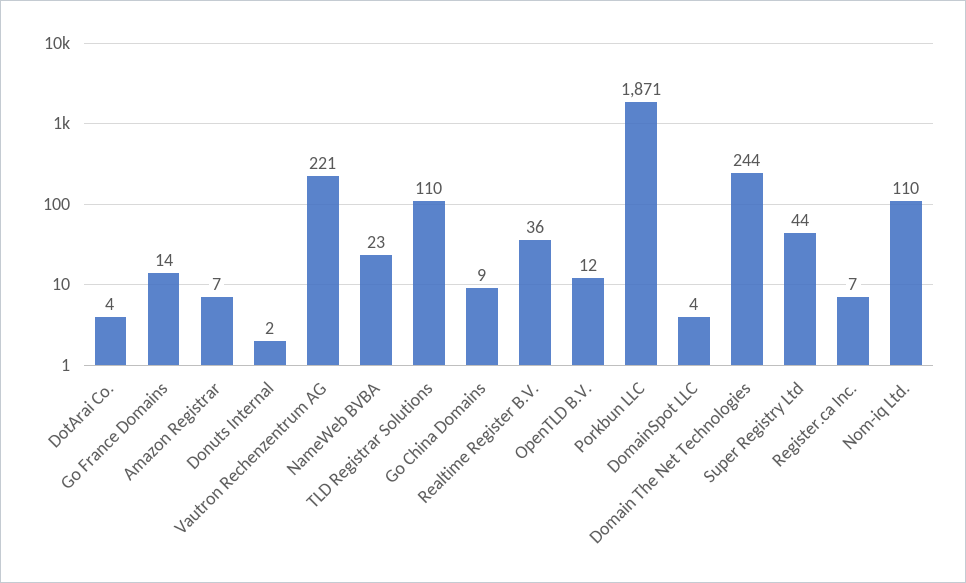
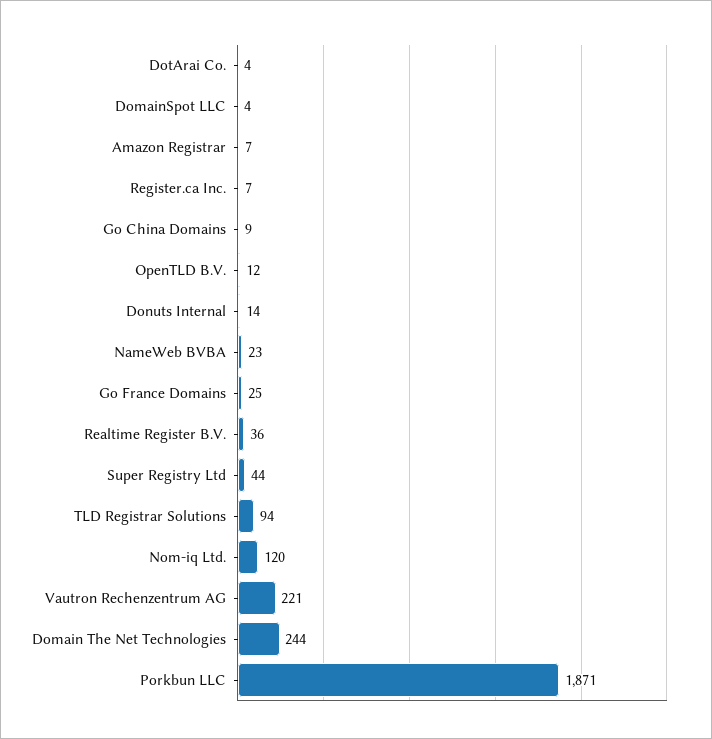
  {
    "DotArai Co.": 4,
-   "Go France Domains": 14,
+   "Go France Domains": 25,
    "Amazon Registrar": 7,
-   "Donuts Internal": 2,
+   "Donuts Internal": 14,
    "Vautron Rechenzentrum AG": 221,
    "NameWeb BVBA": 23,
-   "TLD Registrar Solutions": 110,
+   "TLD Registrar Solutions": 94,
    "Go China Domains": 9,
    "Realtime Register B.V.": 36,
    "OpenTLD B.V.": 12,
    "Porkbun LLC": 1871,
    "DomainSpot LLC": 4,
    "Domain The Net Technologies": 244,
    "Super Registry Ltd": 44,
    "Register.ca Inc.": 7,
-   "Nom-iq Ltd.": 110
+   "Nom-iq Ltd.": 120
  }

